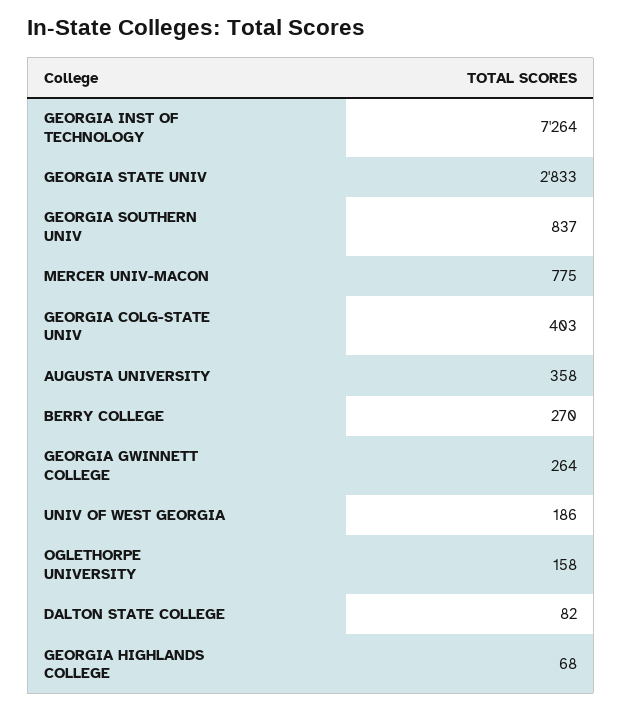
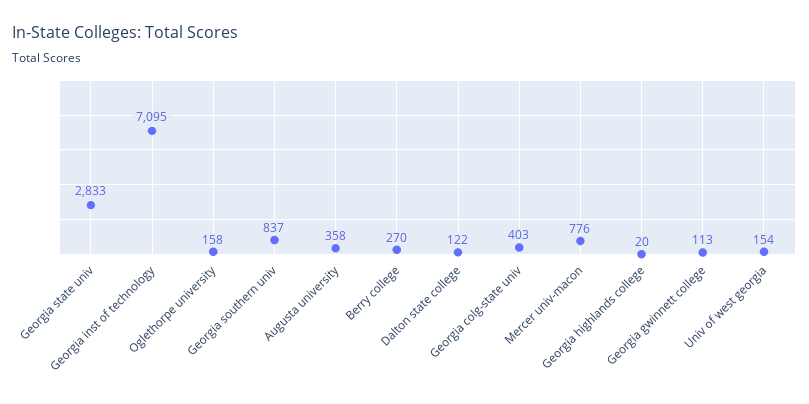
  {
-   "GEORGIA INST OF TECHNOLOGY": 7264,
+   "GEORGIA INST OF TECHNOLOGY": 7095,
    "GEORGIA STATE UNIV": 2833,
    "GEORGIA SOUTHERN UNIV": 837,
-   "MERCER UNIV-MACON": 775,
+   "MERCER UNIV-MACON": 776,
    "GEORGIA COLG-STATE UNIV": 403,
    "AUGUSTA UNIVERSITY": 358,
    "BERRY COLLEGE": 270,
-   "GEORGIA GWINNETT COLLEGE": 264,
+   "GEORGIA GWINNETT COLLEGE": 113,
-   "UNIV OF WEST GEORGIA": 186,
+   "UNIV OF WEST GEORGIA": 154,
    "OGLETHORPE UNIVERSITY": 158,
-   "DALTON STATE COLLEGE": 82,
+   "DALTON STATE COLLEGE": 122,
-   "GEORGIA HIGHLANDS COLLEGE": 68
+   "GEORGIA HIGHLANDS COLLEGE": 20
  }

